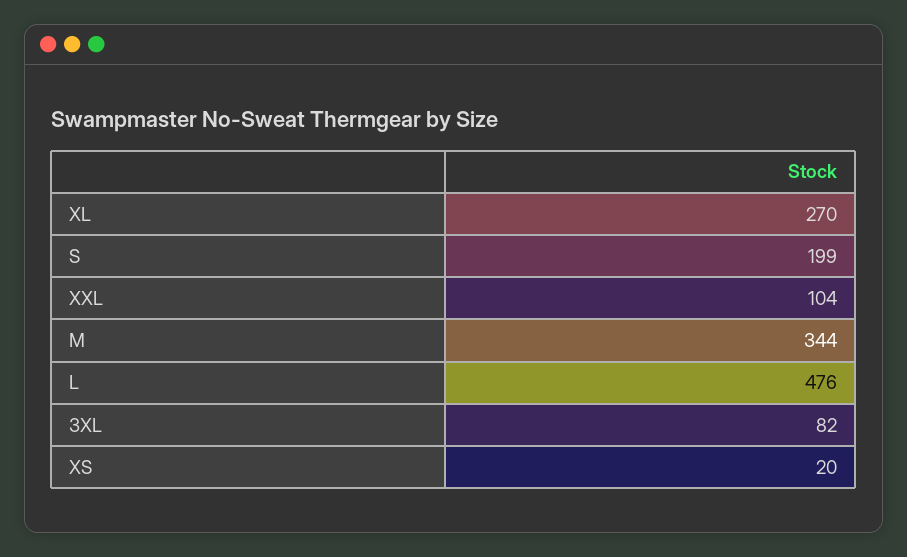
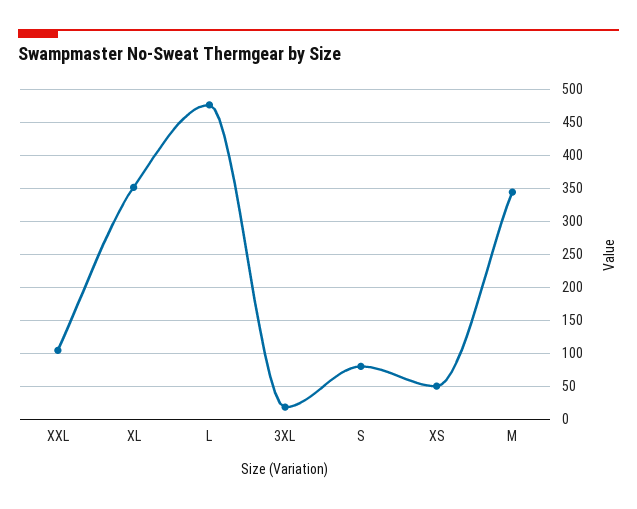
  {
-   "XL": 270,
+   "XL": 350,
-   "S": 199,
+   "S": 80,
    "XXL": 104,
    "M": 344,
    "L": 476,
-   "3XL": 82,
+   "3XL": 20,
-   "XS": 20
+   "XS": 50
  }

